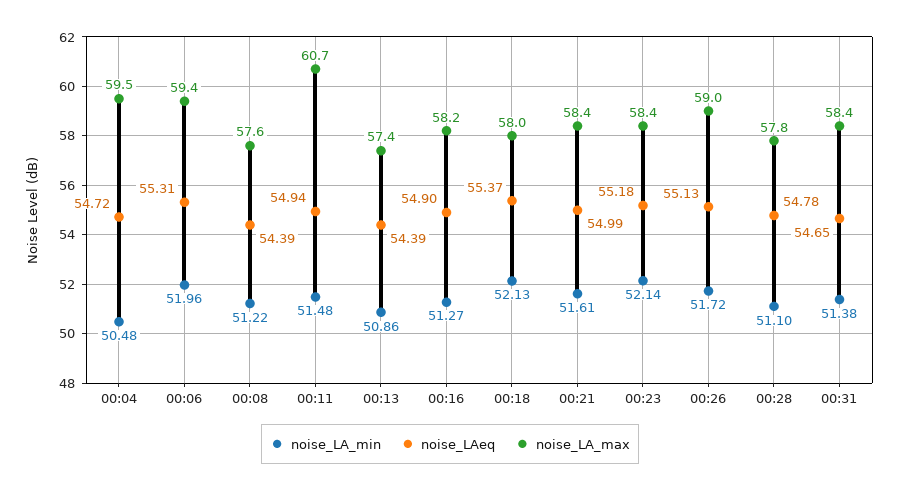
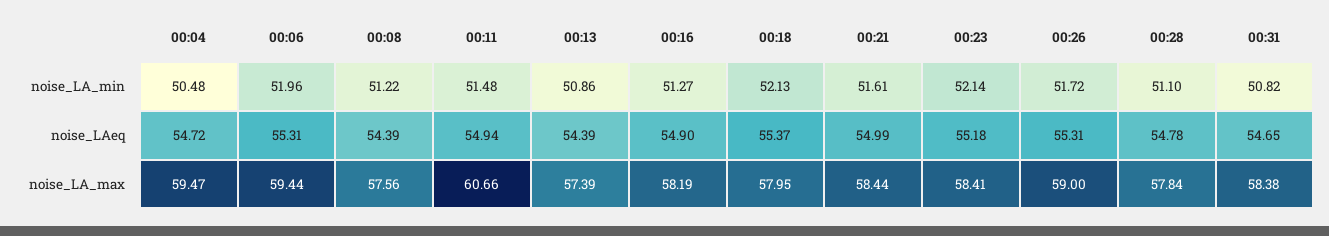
  {
    "noise_LA_min": {
      "00:04": 50.48,
      "00:06": 51.96,
      "00:08": 51.22,
      "00:11": 51.48,
      "00:13": 50.86,
      "00:16": 51.27,
      "00:18": 52.13,
      "00:21": 51.61,
      "00:23": 52.14,
      "00:26": 51.72,
      "00:28": 51.1,
-     "00:31": 51.38
+     "00:31": 50.82
    },
    "noise_LAeq": {
      "00:04": 54.72,
      "00:06": 55.31,
      "00:08": 54.39,
      "00:11": 54.94,
      "00:13": 54.39,
      "00:16": 54.9,
      "00:18": 55.37,
      "00:21": 54.99,
      "00:23": 55.18,
-     "00:26": 55.13,
+     "00:26": 55.31,
      "00:28": 54.78,
      "00:31": 54.65
    },
    "noise_LA_max": {
      "00:04": 59.47,
      "00:06": 59.44,
      "00:08": 57.56,
      "00:11": 60.66,
      "00:13": 57.39,
      "00:16": 58.19,
      "00:18": 57.95,
      "00:21": 58.44,
      "00:23": 58.41,
      "00:26": 59,
      "00:28": 57.84,
      "00:31": 58.38
    }
  }

